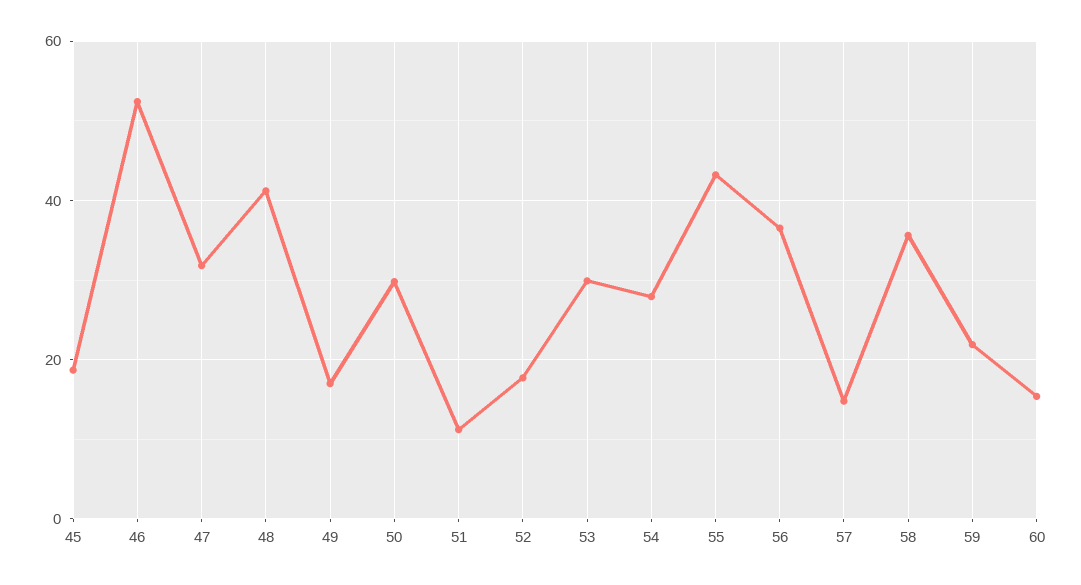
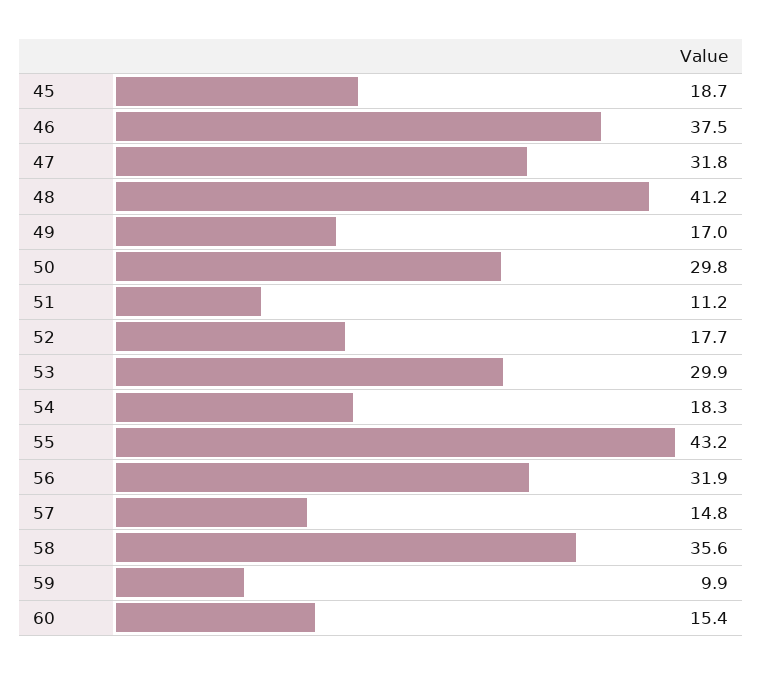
  {
    "45": 18.7,
-   "46": 52,
+   "46": 37.5,
    "47": 31.8,
    "48": 41.2,
    "49": 17,
    "50": 29.8,
    "51": 11.2,
    "52": 17.7,
    "53": 29.9,
-   "54": 28,
+   "54": 18.3,
    "55": 43.2,
-   "56": 36,
+   "56": 31.9,
    "57": 14.8,
    "58": 35.6,
-   "59": 22,
+   "59": 9.9,
    "60": 15.4
  }

